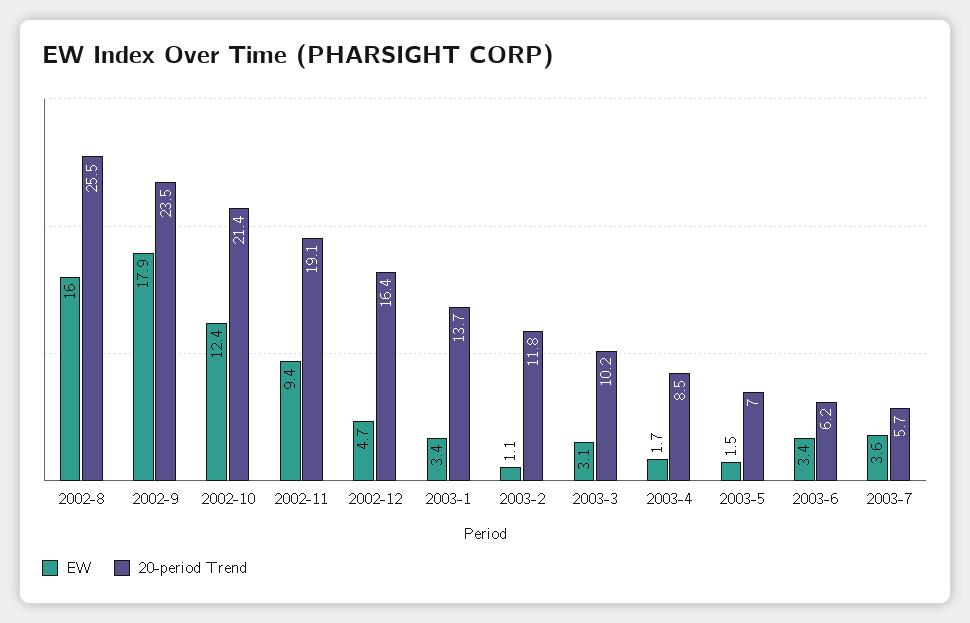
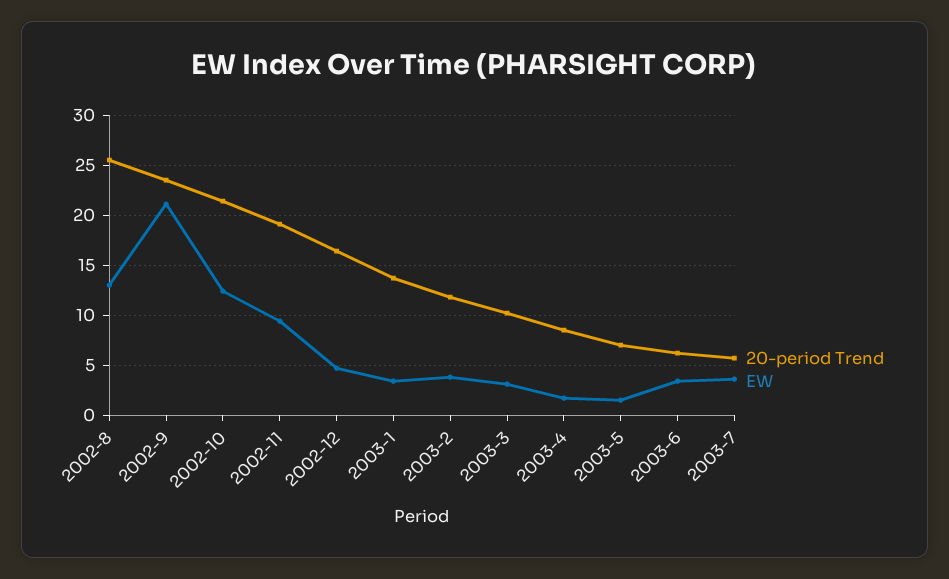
  {
    "EW": {
-     "2002-8": 16,
+     "2002-8": 13,
-     "2002-9": 17.9,
+     "2002-9": 21,
      "2002-10": 12.4,
      "2002-11": 9.4,
      "2002-12": 4.7,
      "2003-1": 3.4,
-     "2003-2": 1.1,
+     "2003-2": 4,
      "2003-3": 3.1,
      "2003-4": 1.7,
      "2003-5": 1.5,
      "2003-6": 3.4,
      "2003-7": 3.6
    },
    "20-period Trend": {
      "2002-8": 25.5,
      "2002-9": 23.5,
      "2002-10": 21.4,
      "2002-11": 19.1,
      "2002-12": 16.4,
      "2003-1": 13.7,
      "2003-2": 11.8,
      "2003-3": 10.2,
      "2003-4": 8.5,
      "2003-5": 7,
      "2003-6": 6.2,
      "2003-7": 5.7
    }
  }

